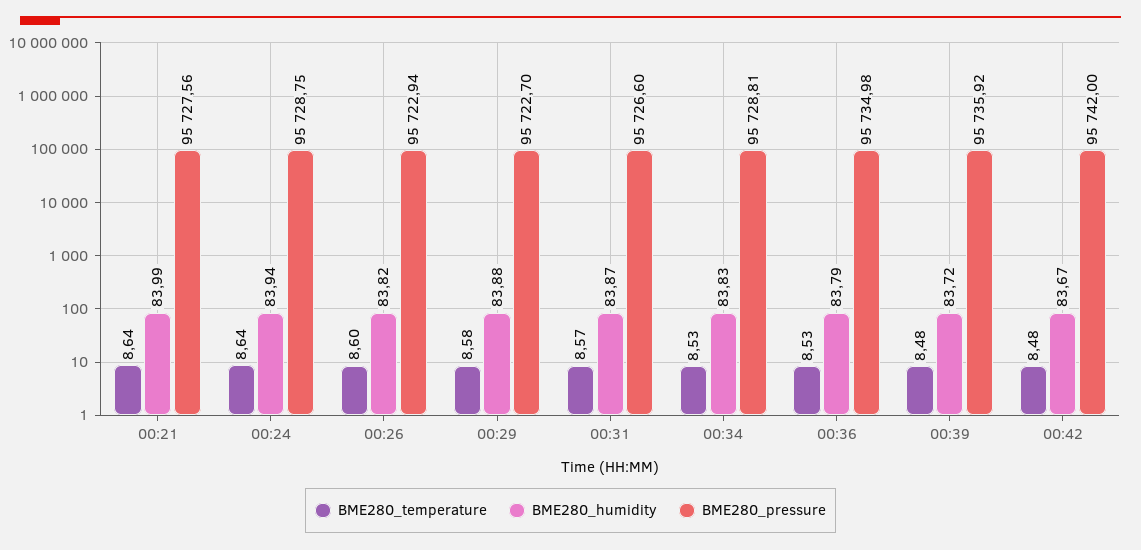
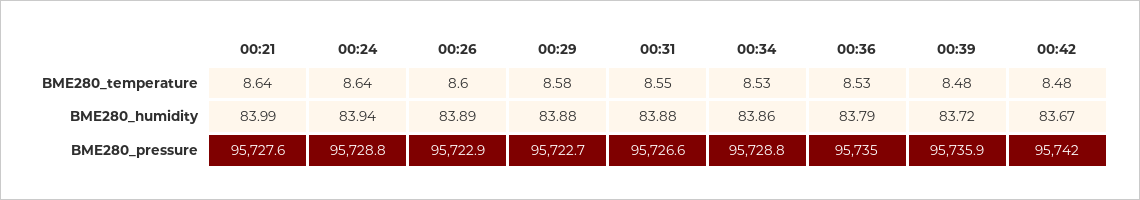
  {
    "BME280_temperature": {
      "00:21": 8.64,
      "00:24": 8.64,
      "00:26": 8.6,
      "00:29": 8.58,
-     "00:31": 8.57,
+     "00:31": 8.55,
      "00:34": 8.53,
      "00:36": 8.53,
      "00:39": 8.48,
      "00:42": 8.48
    },
    "BME280_humidity": {
      "00:21": 83.99,
      "00:24": 83.94,
-     "00:26": 83.82,
+     "00:26": 83.89,
      "00:29": 83.88,
-     "00:31": 83.87,
+     "00:31": 83.88,
-     "00:34": 83.83,
+     "00:34": 83.86,
      "00:36": 83.79,
      "00:39": 83.72,
      "00:42": 83.67
    },
    "BME280_pressure": {
      "00:21": 95727.56,
      "00:24": 95728.75,
      "00:26": 95722.94,
      "00:29": 95722.7,
      "00:31": 95726.6,
      "00:34": 95728.81,
      "00:36": 95734.98,
      "00:39": 95735.92,
      "00:42": 95742
    }
  }

